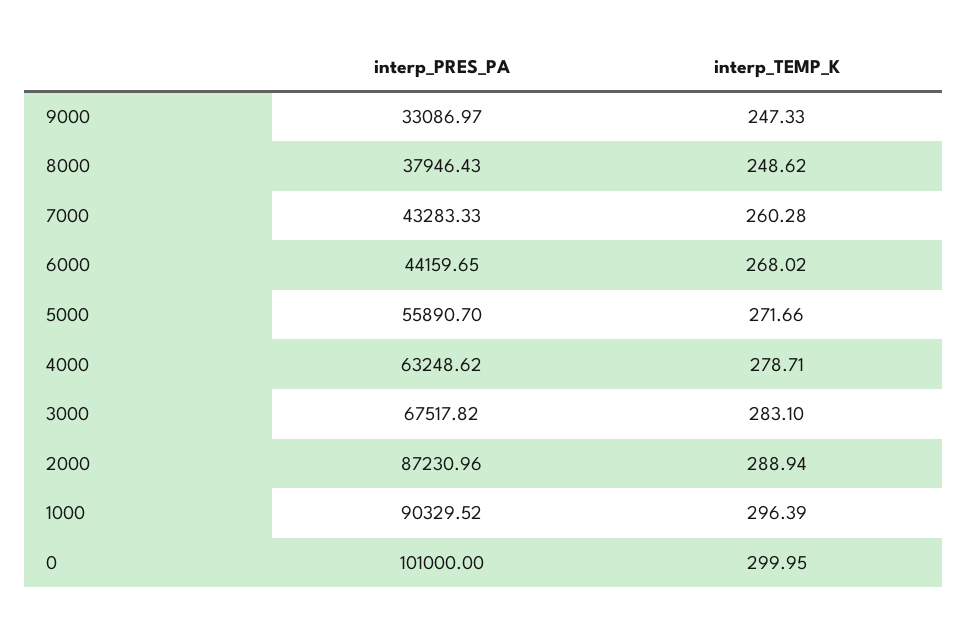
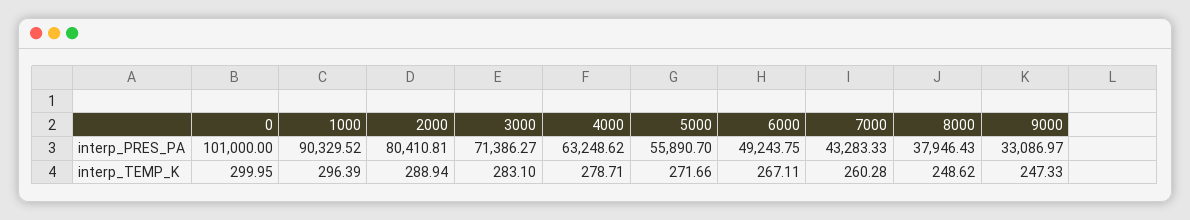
  {
    "interp_PRES_PA": {
      "9000": 33086.97,
      "8000": 37946.43,
      "7000": 43283.33,
-     "6000": 44159.65,
+     "6000": 49243.75,
      "5000": 55890.7,
      "4000": 63248.62,
-     "3000": 67517.82,
+     "3000": 71386.27,
-     "2000": 87230.96,
+     "2000": 80410.81,
      "1000": 90329.52,
      "0": 101000
    },
    "interp_TEMP_K": {
      "9000": 247.33,
      "8000": 248.62,
      "7000": 260.28,
-     "6000": 268.02,
+     "6000": 267.11,
      "5000": 271.66,
      "4000": 278.71,
      "3000": 283.1,
      "2000": 288.94,
      "1000": 296.39,
      "0": 299.95
    }
  }

